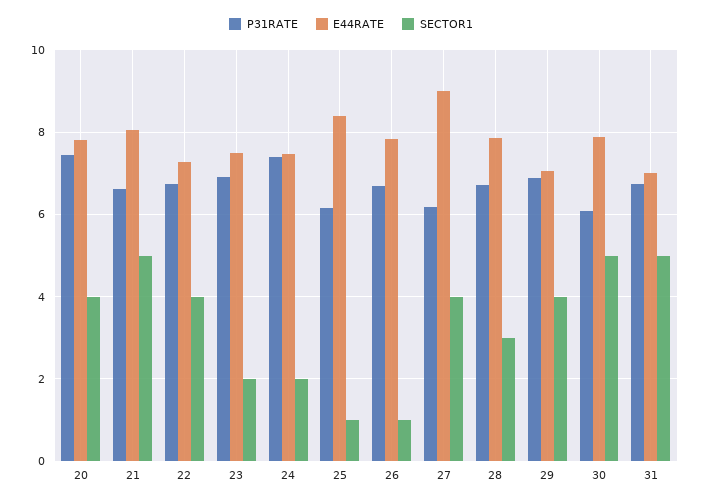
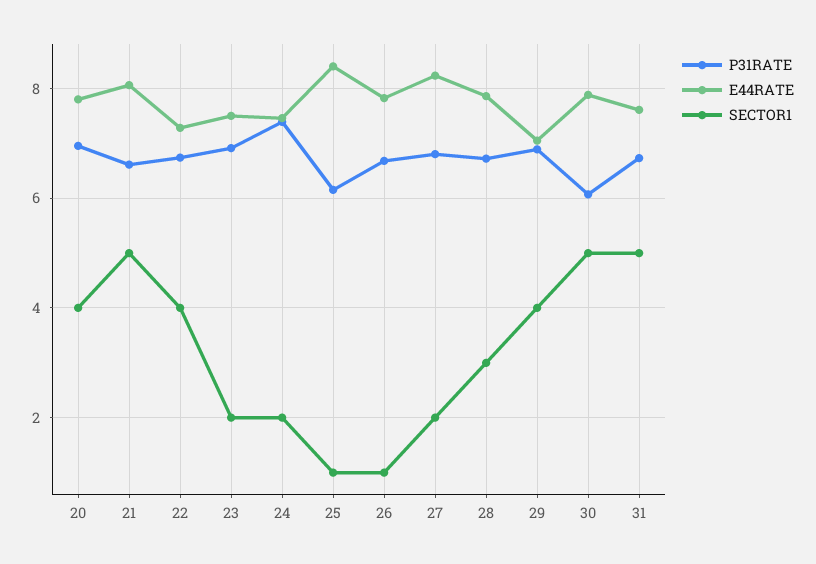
  {
    "P31RATE": {
-     "20": 7.4,
+     "20": 7,
      "21": 6.6,
      "22": 6.8,
      "23": 7,
      "24": 7.4,
      "25": 6.2,
      "26": 6.6,
-     "27": 6.2,
+     "27": 6.8,
      "28": 6.8,
      "29": 6.8,
      "30": 6,
      "31": 6.8
    },
    "E44RATE": {
      "20": 7.8,
      "21": 8,
      "22": 7.2,
      "23": 7.6,
      "24": 7.4,
      "25": 8.4,
      "26": 7.8,
-     "27": 9,
+     "27": 8.2,
      "28": 7.8,
      "29": 7,
      "30": 7.8,
-     "31": 7
+     "31": 7.6
    },
    "SECTOR1": {
      "20": 4,
      "21": 5,
      "22": 4,
      "23": 2,
      "24": 2,
      "25": 1,
      "26": 1,
-     "27": 4,
+     "27": 2,
      "28": 3,
      "29": 4,
      "30": 5,
      "31": 5
    }
  }

